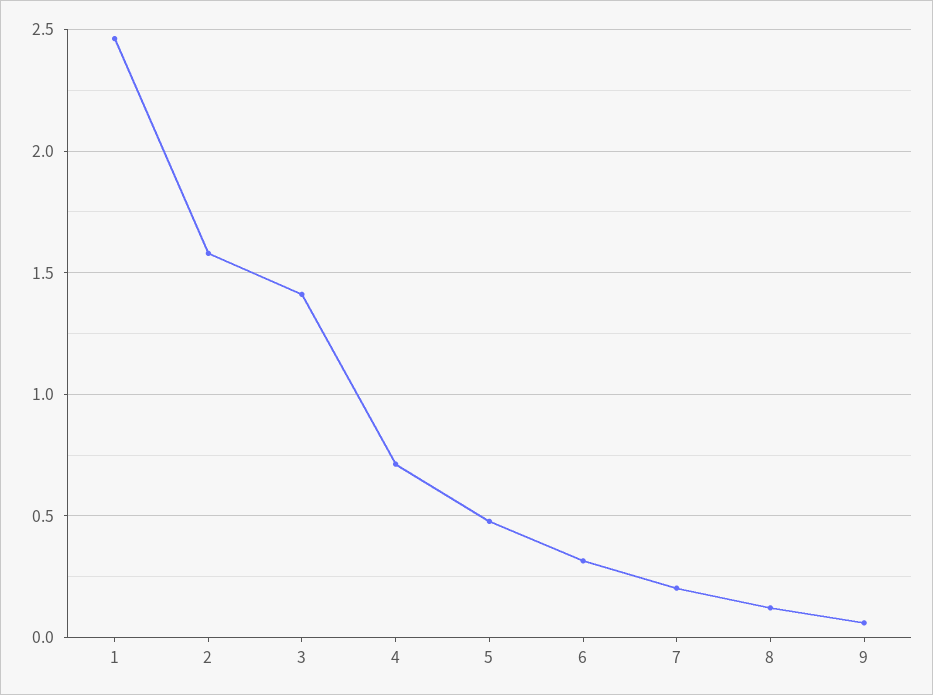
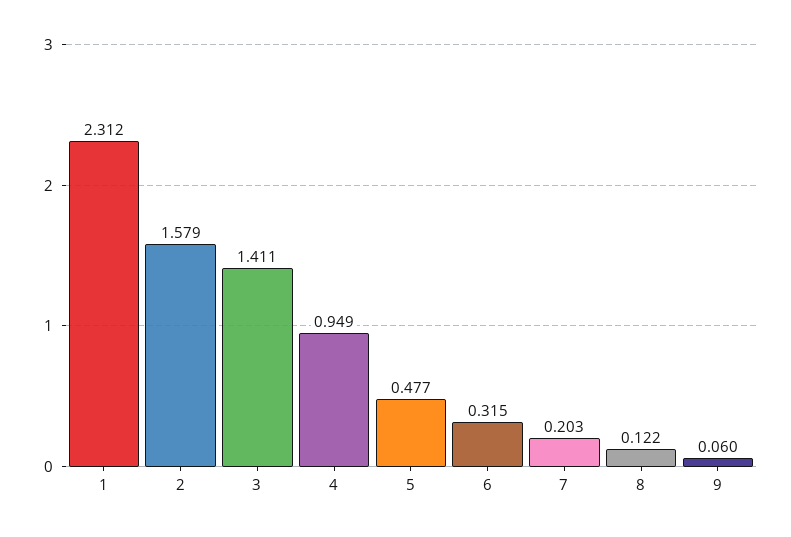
  {
-   "1": 2.45,
+   "1": 2.312,
    "2": 1.579,
    "3": 1.411,
-   "4": 0.7,
+   "4": 0.949,
    "5": 0.477,
    "6": 0.315,
    "7": 0.203,
    "8": 0.122,
    "9": 0.06
  }

